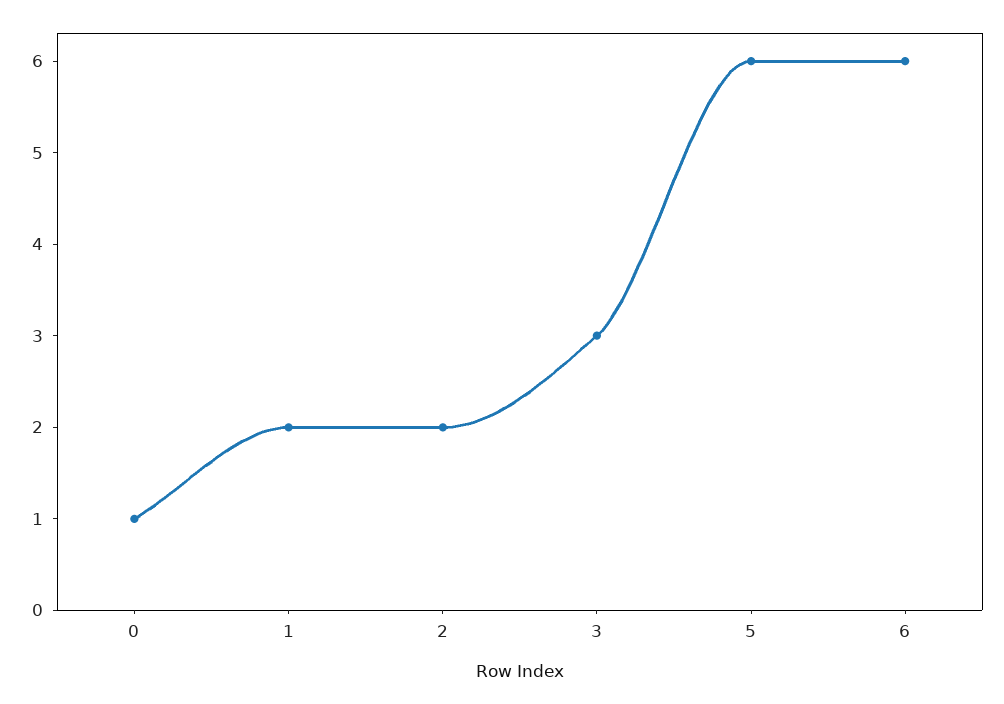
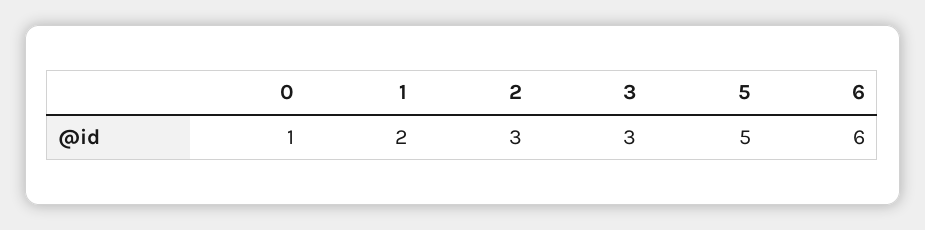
  {
    "0": 1,
    "1": 2,
-   "2": 2,
+   "2": 3,
    "3": 3,
-   "5": 6,
+   "5": 5,
    "6": 6
  }

